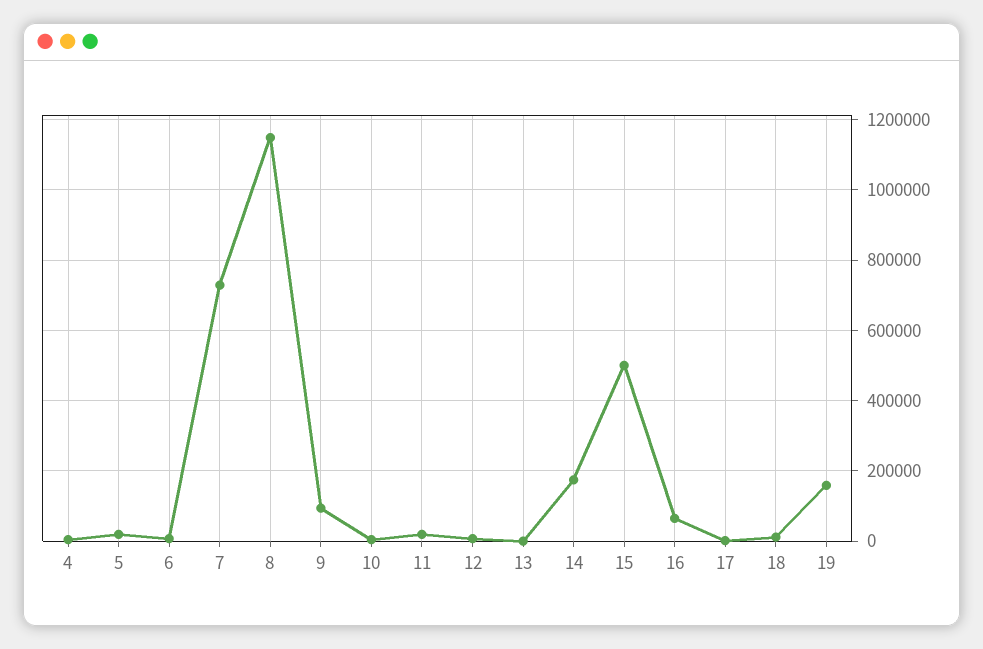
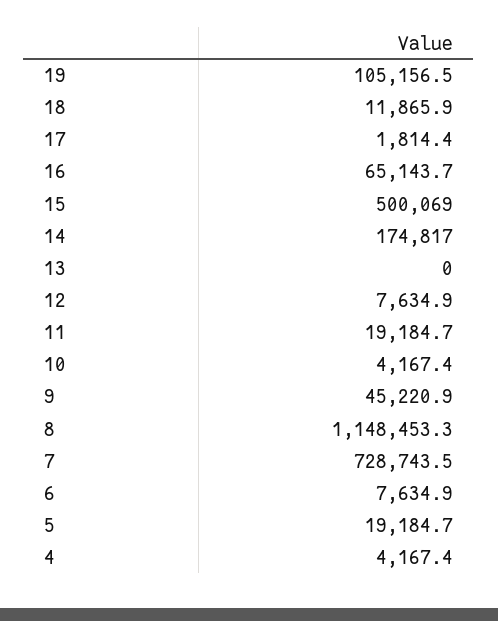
  {
    "4": 4167.4,
    "5": 19184.7,
    "6": 7634.9,
    "7": 728743.5,
    "8": 1148453.3,
-   "9": 100000,
+   "9": 45220.9,
    "10": 4167.4,
    "11": 19184.7,
    "12": 7634.9,
    "13": 0,
    "14": 174817,
    "15": 500069,
    "16": 65143.7,
    "17": 1814.4,
    "18": 11865.9,
-   "19": 160000
+   "19": 105156.5
  }

